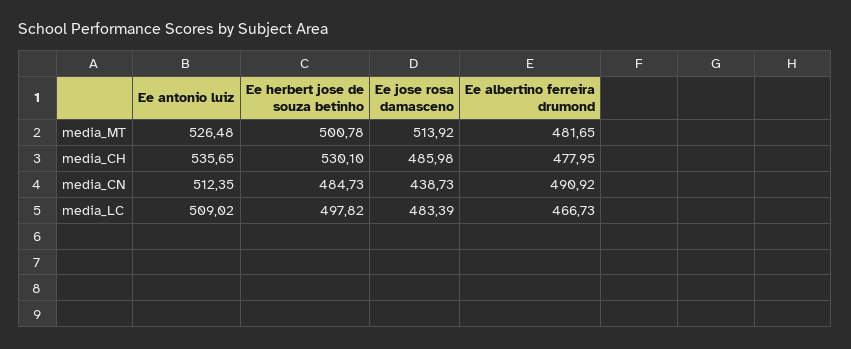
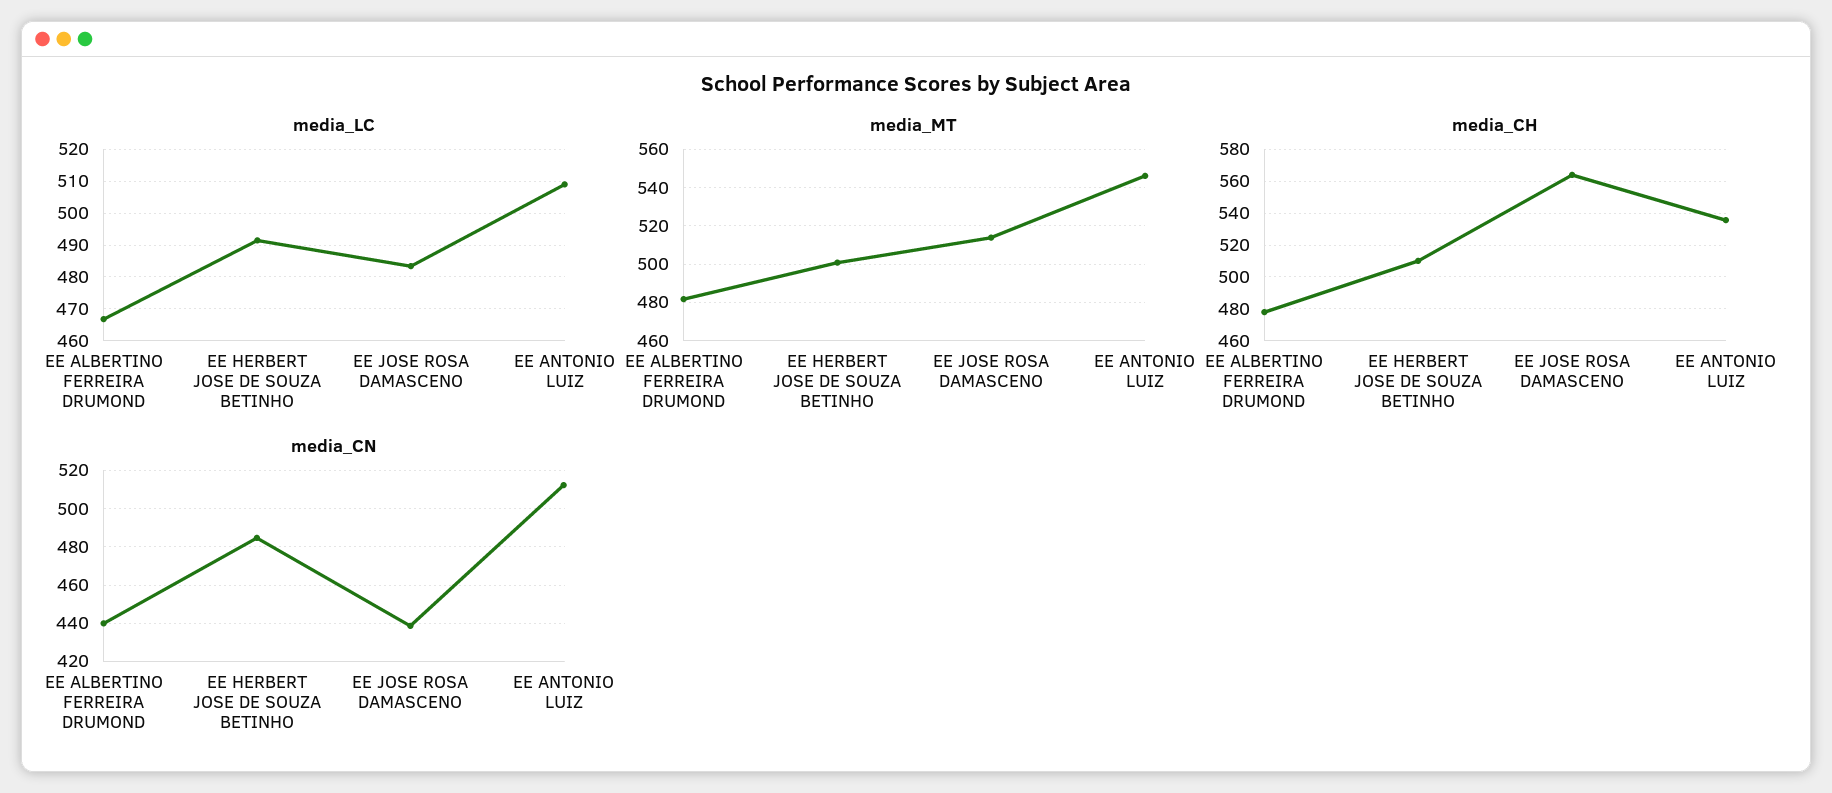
  {
    "media_MT": {
-     "Ee antonio luiz": 526.48,
+     "Ee antonio luiz": 545,
      "Ee herbert jose de souza betinho": 500.78,
      "Ee jose rosa damasceno": 513.92,
      "Ee albertino ferreira drumond": 481.65
    },
    "media_CH": {
      "Ee antonio luiz": 535.65,
-     "Ee herbert jose de souza betinho": 530.1,
+     "Ee herbert jose de souza betinho": 510,
-     "Ee jose rosa damasceno": 485.98,
+     "Ee jose rosa damasceno": 565,
      "Ee albertino ferreira drumond": 477.95
    },
    "media_CN": {
      "Ee antonio luiz": 512.35,
      "Ee herbert jose de souza betinho": 484.73,
      "Ee jose rosa damasceno": 438.73,
-     "Ee albertino ferreira drumond": 490.92
+     "Ee albertino ferreira drumond": 440
    },
    "media_LC": {
      "Ee antonio luiz": 509.02,
-     "Ee herbert jose de souza betinho": 497.82,
+     "Ee herbert jose de souza betinho": 492,
      "Ee jose rosa damasceno": 483.39,
      "Ee albertino ferreira drumond": 466.73
    }
  }

